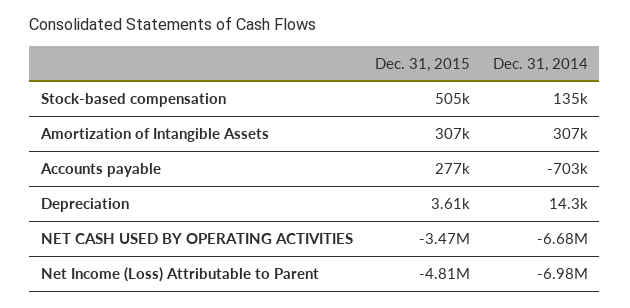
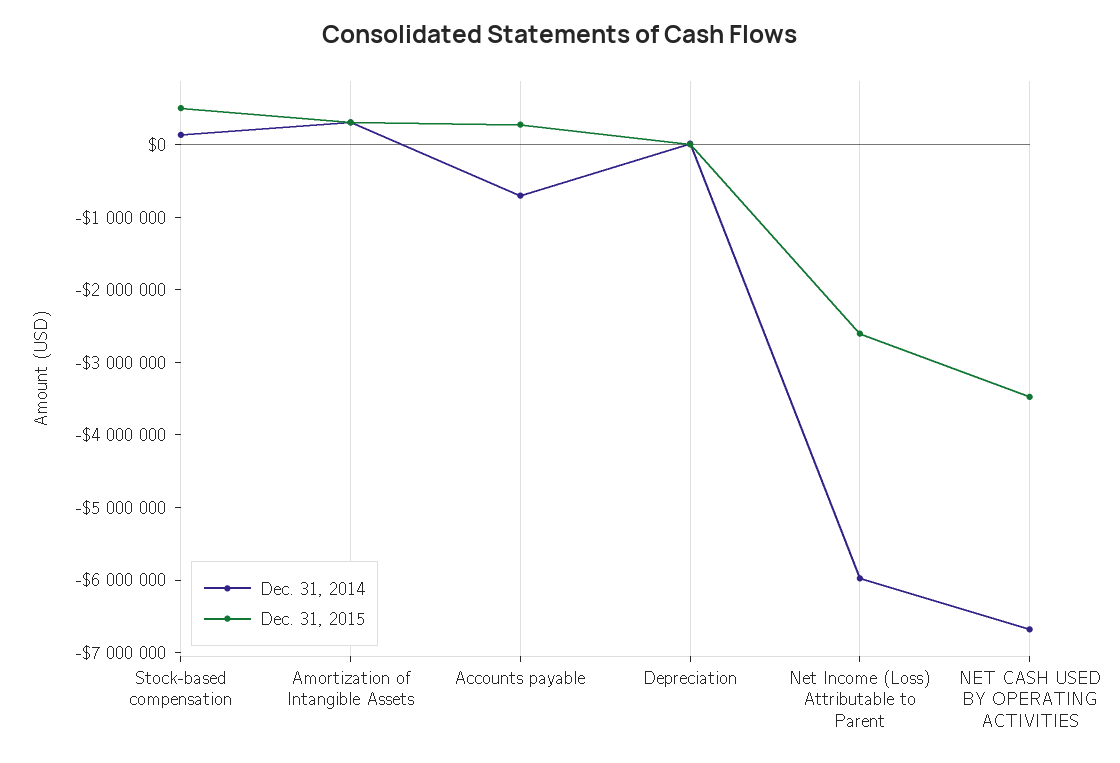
  {
    "Dec. 31, 2015": {
      "Stock-based compensation": 505000,
      "Amortization of Intangible Assets": 307000,
      "Accounts payable": 277000,
      "Depreciation": 3610,
      "NET CASH USED BY OPERATING ACTIVITIES": -3470000,
-     "Net Income (Loss) Attributable to Parent": -4810000
+     "Net Income (Loss) Attributable to Parent": -2600000
    },
    "Dec. 31, 2014": {
      "Stock-based compensation": 135000,
      "Amortization of Intangible Assets": 307000,
      "Accounts payable": -703000,
      "Depreciation": 14300,
      "NET CASH USED BY OPERATING ACTIVITIES": -6680000,
-     "Net Income (Loss) Attributable to Parent": -6980000
+     "Net Income (Loss) Attributable to Parent": -6000000
    }
  }

